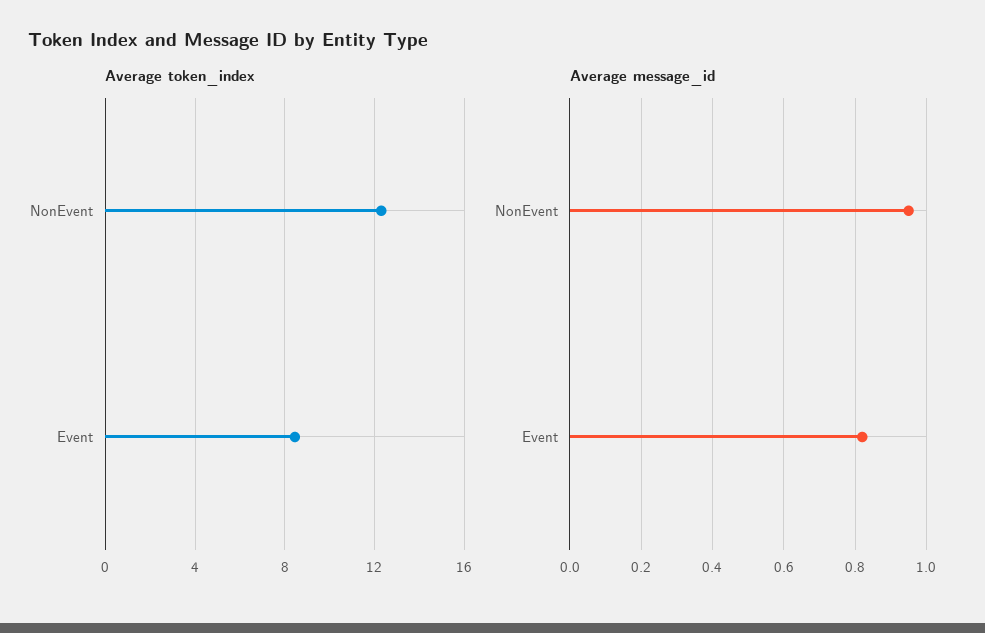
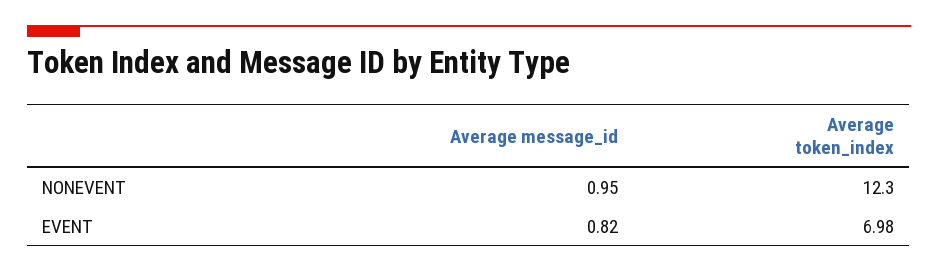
  {
    "Average token_index": {
      "NonEvent": 12.3,
-     "Event": 8.5
+     "Event": 6.98
    },
    "Average message_id": {
      "NonEvent": 0.95,
      "Event": 0.82
    }
  }

